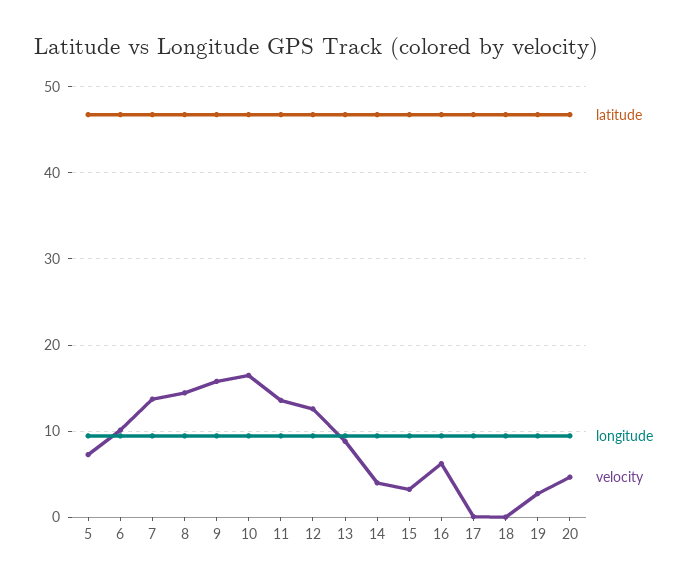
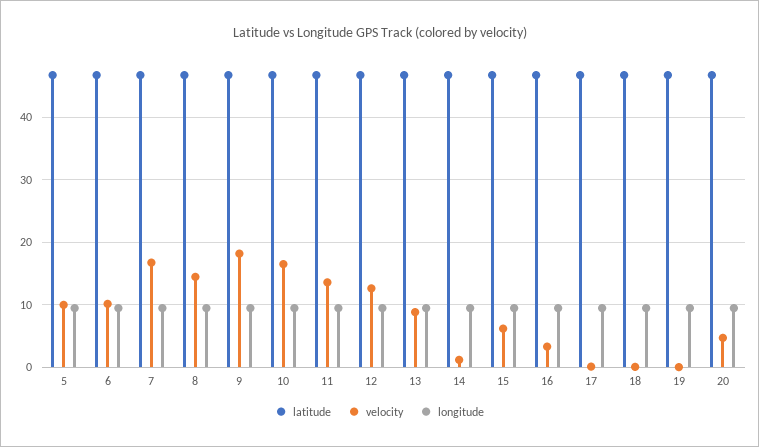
  {
    "latitude": {
      "5": 47,
      "6": 47,
      "7": 47,
      "8": 47,
      "9": 47,
      "10": 47,
      "11": 47,
      "12": 47,
      "13": 47,
      "14": 47,
      "15": 47,
      "16": 47,
      "17": 47,
      "18": 47,
      "19": 47,
      "20": 47
    },
    "longitude": {
      "5": 9,
      "6": 9,
      "7": 9,
      "8": 9,
      "9": 9,
      "10": 9,
      "11": 9,
      "12": 9,
      "13": 9,
      "14": 9,
      "15": 9,
      "16": 9,
      "17": 9,
      "18": 9,
      "19": 9,
      "20": 9
    },
    "velocity": {
-     "5": 7,
+     "5": 10,
      "6": 10,
-     "7": 14,
+     "7": 17,
      "8": 14,
-     "9": 16,
+     "9": 18,
      "10": 16,
      "11": 14,
      "12": 13,
      "13": 9,
-     "14": 4,
+     "14": 1,
-     "15": 3,
+     "15": 6,
-     "16": 6,
+     "16": 3,
      "17": 0,
      "18": 0,
-     "19": 3,
+     "19": 0,
      "20": 5
    }
  }

